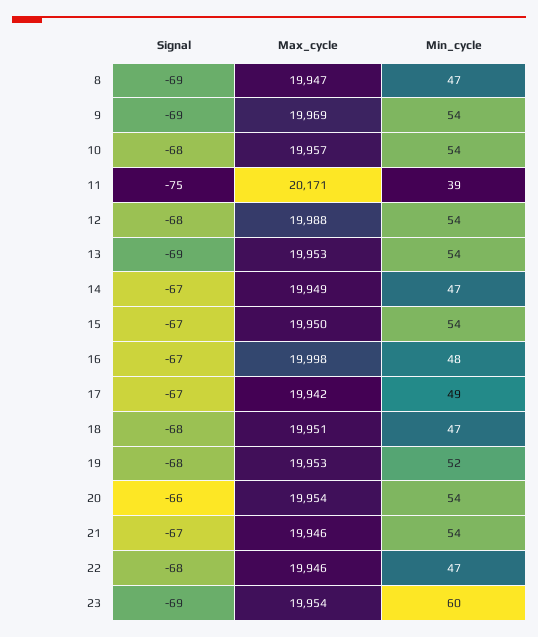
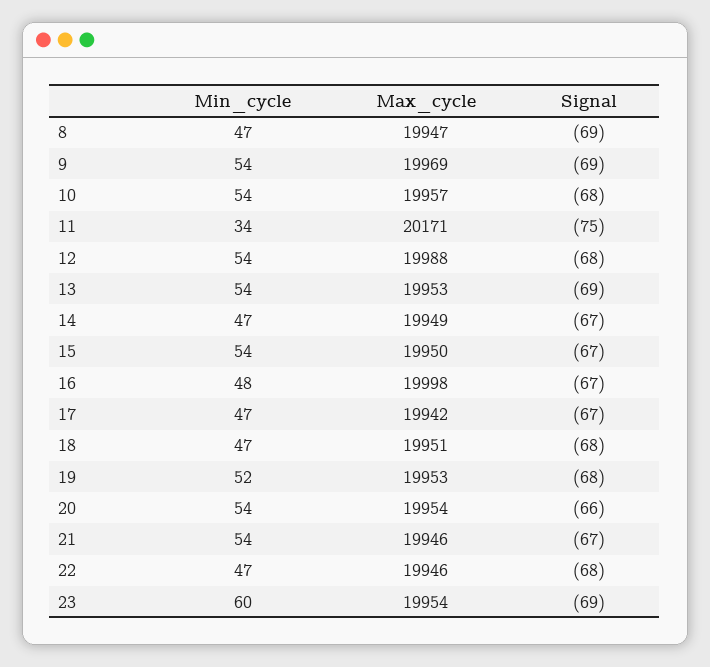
  {
    "Signal": {
      "8": -69,
      "9": -69,
      "10": -68,
      "11": -75,
      "12": -68,
      "13": -69,
      "14": -67,
      "15": -67,
      "16": -67,
      "17": -67,
      "18": -68,
      "19": -68,
      "20": -66,
      "21": -67,
      "22": -68,
      "23": -69
    },
    "Max_cycle": {
      "8": 19947,
      "9": 19969,
      "10": 19957,
      "11": 20171,
      "12": 19988,
      "13": 19953,
      "14": 19949,
      "15": 19950,
      "16": 19998,
      "17": 19942,
      "18": 19951,
      "19": 19953,
      "20": 19954,
      "21": 19946,
      "22": 19946,
      "23": 19954
    },
    "Min_cycle": {
      "8": 47,
      "9": 54,
      "10": 54,
-     "11": 39,
+     "11": 34,
      "12": 54,
      "13": 54,
      "14": 47,
      "15": 54,
      "16": 48,
-     "17": 49,
+     "17": 47,
      "18": 47,
      "19": 52,
      "20": 54,
      "21": 54,
      "22": 47,
      "23": 60
    }
  }

